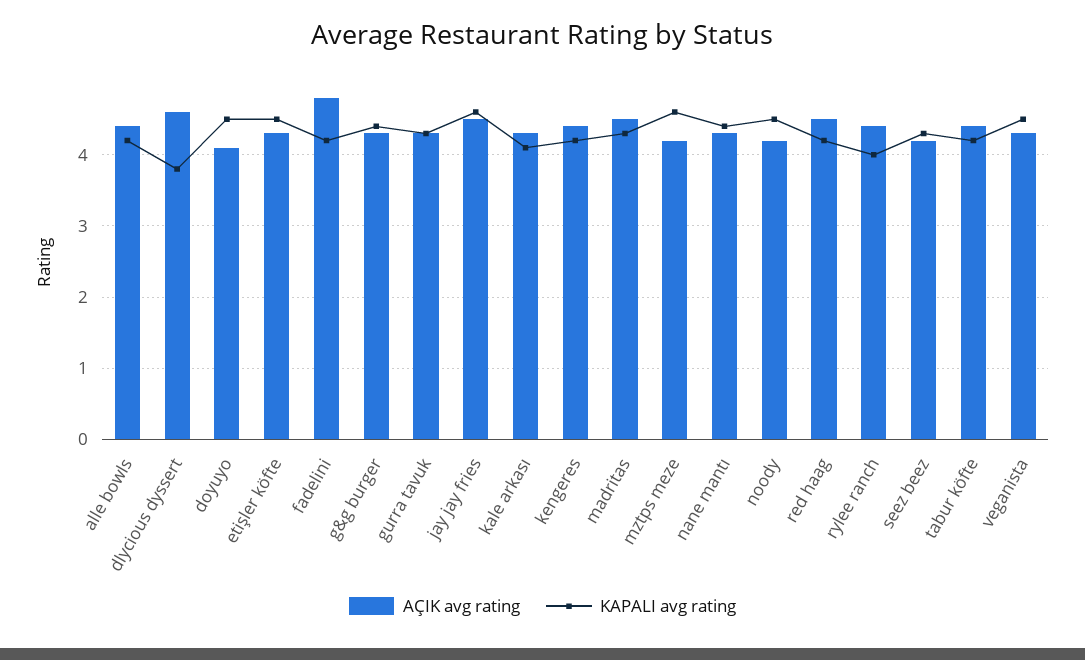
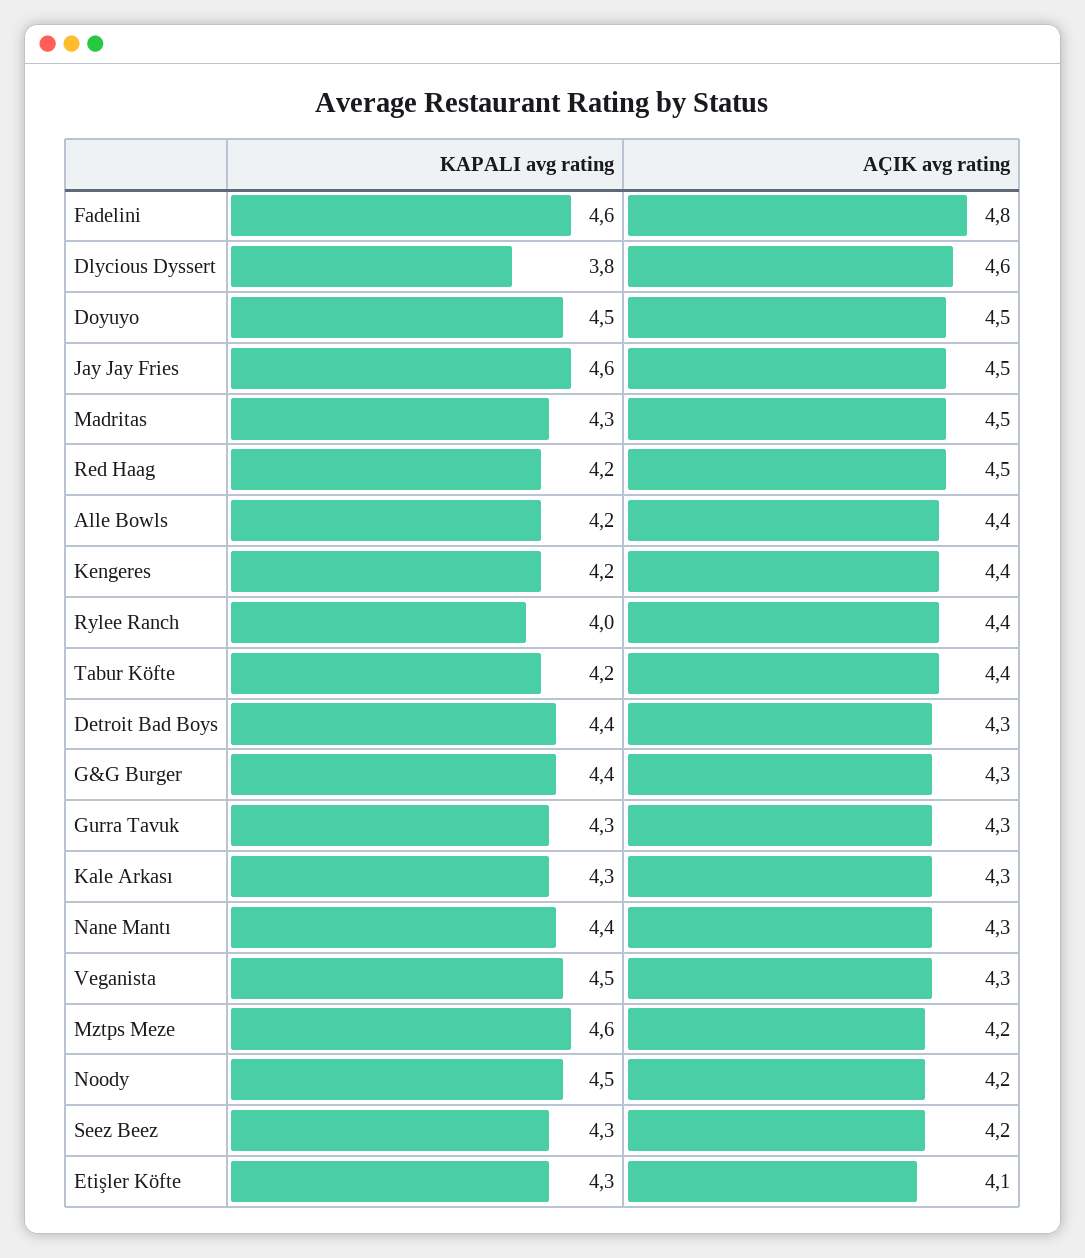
  {
    "AÇIK avg rating": {
      "alle bowls": 4.4,
      "dlycious dyssert": 4.6,
-     "doyuyo": 4.1,
+     "doyuyo": 4.5,
-     "etişler köfte": 4.3,
+     "etişler köfte": 4.1,
      "fadelini": 4.8,
      "g&g burger": 4.3,
      "gurra tavuk": 4.3,
      "jay jay fries": 4.5,
      "kale arkası": 4.3,
      "kengeres": 4.4,
      "madritas": 4.5,
      "mztps meze": 4.2,
      "nane mantı": 4.3,
      "noody": 4.2,
      "red haag": 4.5,
      "rylee ranch": 4.4,
      "seez beez": 4.2,
      "tabur köfte": 4.4,
-     "veganista": 4.3
+     "veganista": 4.3,
+     "Detroit Bad Boys": 4.3
    },
    "KAPALI avg rating": {
      "alle bowls": 4.2,
      "dlycious dyssert": 3.8,
      "doyuyo": 4.5,
-     "etişler köfte": 4.5,
+     "etişler köfte": 4.3,
-     "fadelini": 4.2,
+     "fadelini": 4.6,
      "g&g burger": 4.4,
      "gurra tavuk": 4.3,
      "jay jay fries": 4.6,
-     "kale arkası": 4.1,
+     "kale arkası": 4.3,
      "kengeres": 4.2,
      "madritas": 4.3,
      "mztps meze": 4.6,
      "nane mantı": 4.4,
      "noody": 4.5,
      "red haag": 4.2,
      "rylee ranch": 4,
      "seez beez": 4.3,
      "tabur köfte": 4.2,
-     "veganista": 4.5
+     "veganista": 4.5,
+     "Detroit Bad Boys": 4.4
    }
  }

